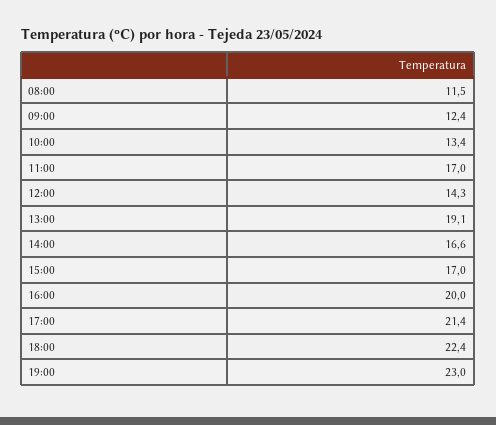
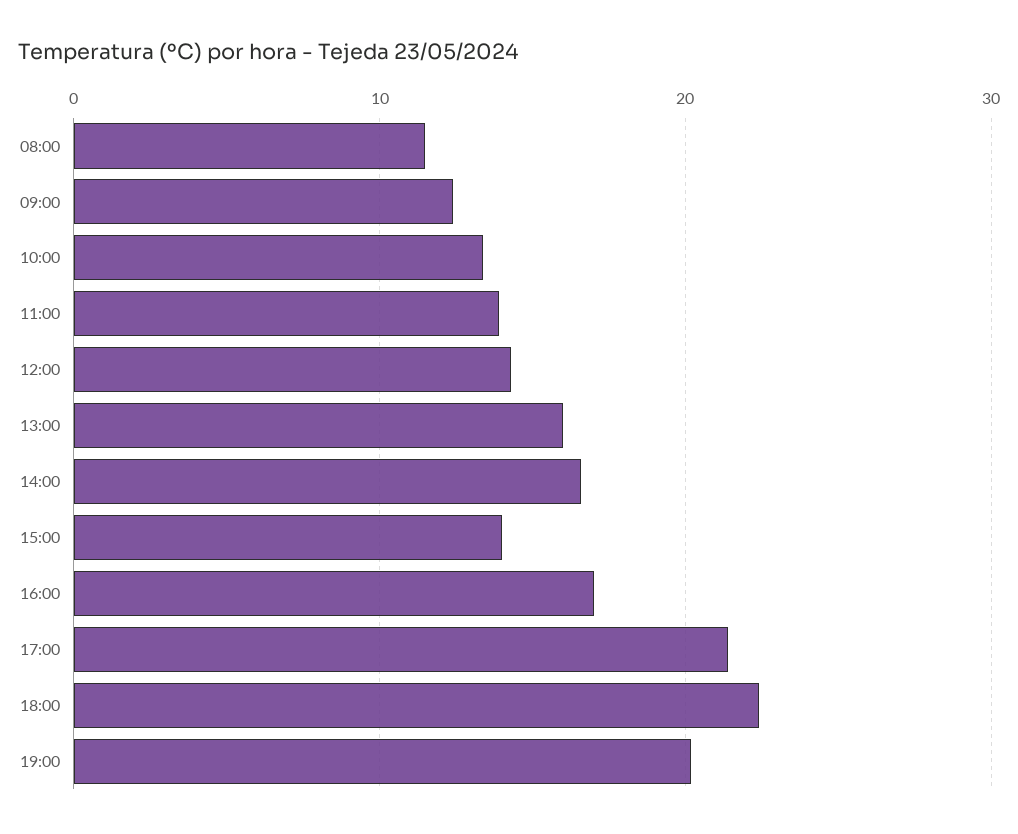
  {
    "08:00": 11.5,
    "09:00": 12.4,
    "10:00": 13.4,
-   "11:00": 17,
+   "11:00": 14,
    "12:00": 14.3,
-   "13:00": 19.1,
+   "13:00": 16,
    "14:00": 16.6,
-   "15:00": 17,
+   "15:00": 14,
-   "16:00": 20,
+   "16:00": 17,
    "17:00": 21.4,
    "18:00": 22.4,
-   "19:00": 23
+   "19:00": 20
  }

